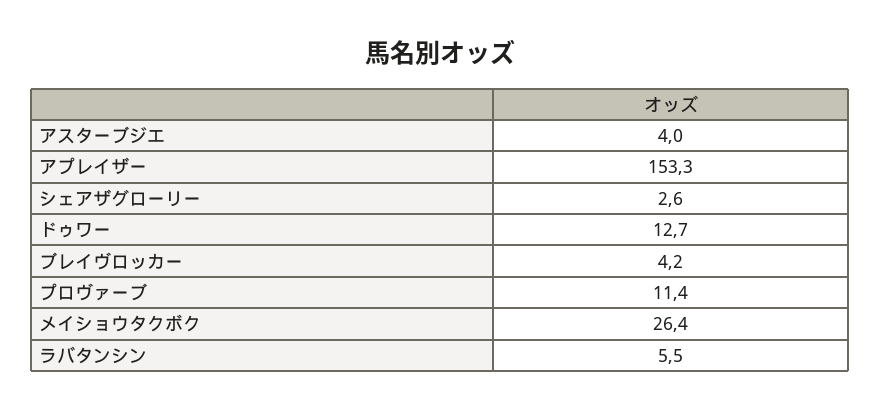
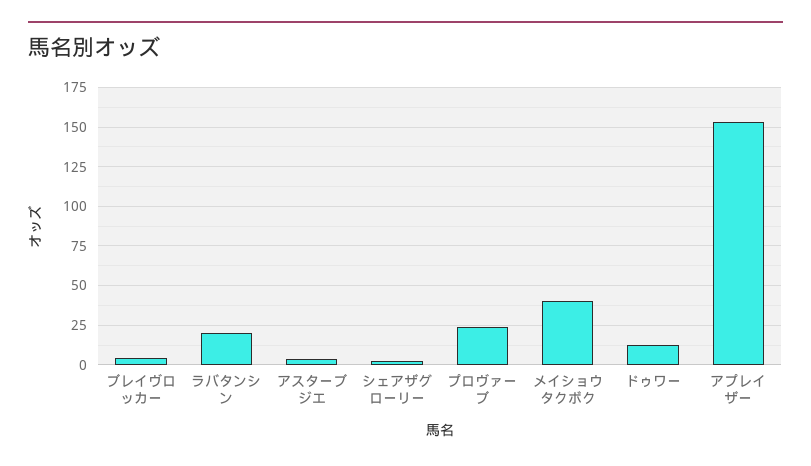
  {
    "アスターブジエ": 4,
    "アプレイザー": 153.3,
    "シェアザグローリー": 2.6,
    "ドゥワー": 12.7,
    "ブレイヴロッカー": 4.2,
-   "プロヴァーブ": 11.4,
+   "プロヴァーブ": 25,
-   "メイショウタクボク": 26.4,
+   "メイショウタクボク": 40,
-   "ラバタンシン": 5.5
+   "ラバタンシン": 20
  }

